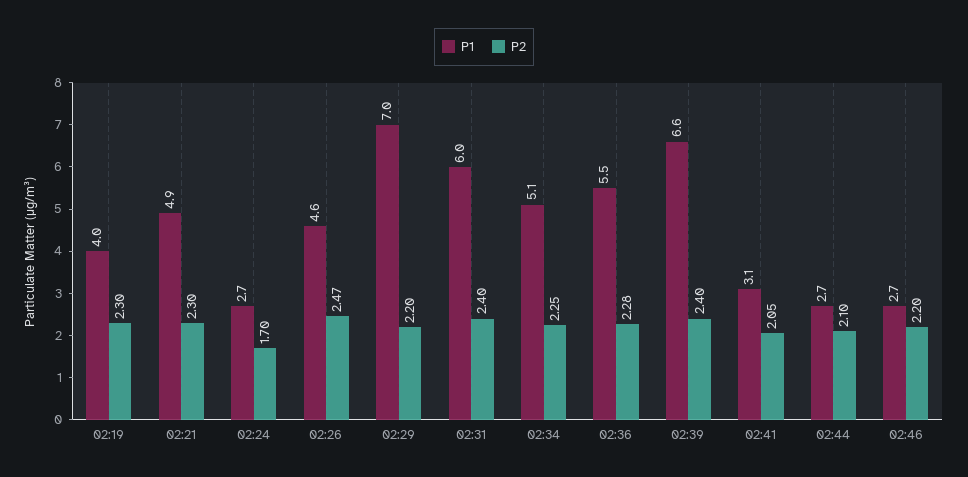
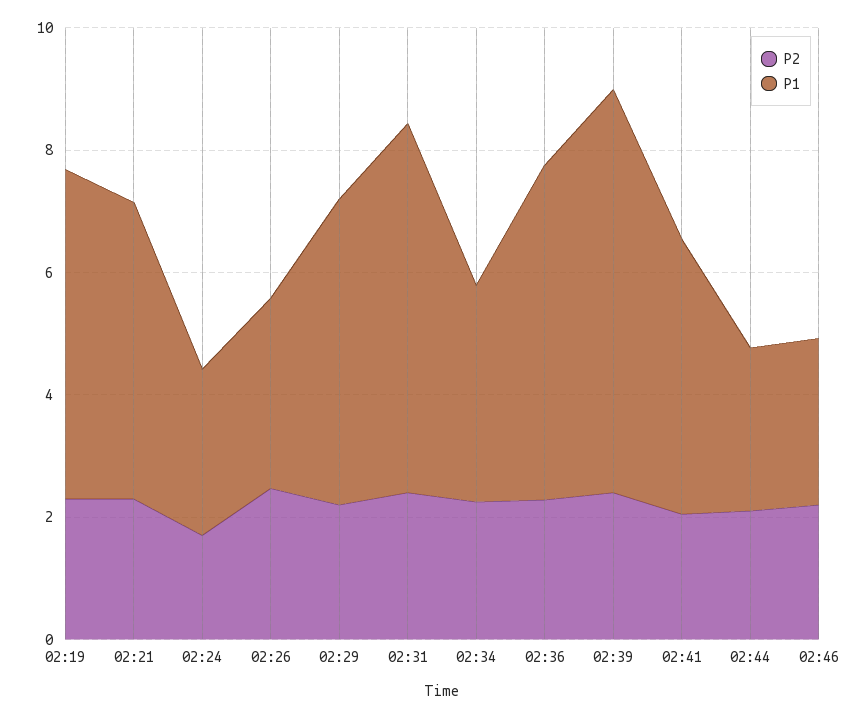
  {
    "P1": {
-     "02:19": 4,
+     "02:19": 5.5,
      "02:21": 4.9,
      "02:24": 2.7,
-     "02:26": 4.6,
+     "02:26": 3,
-     "02:29": 7,
+     "02:29": 5,
      "02:31": 6,
-     "02:34": 5.1,
+     "02:34": 3.5,
      "02:36": 5.5,
      "02:39": 6.6,
-     "02:41": 3.1,
+     "02:41": 4.5,
      "02:44": 2.7,
      "02:46": 2.7
    },
    "P2": {
      "02:19": 2.3,
      "02:21": 2.3,
      "02:24": 1.7,
      "02:26": 2.47,
      "02:29": 2.2,
      "02:31": 2.4,
      "02:34": 2.25,
      "02:36": 2.28,
      "02:39": 2.4,
      "02:41": 2.05,
      "02:44": 2.1,
      "02:46": 2.2
    }
  }

